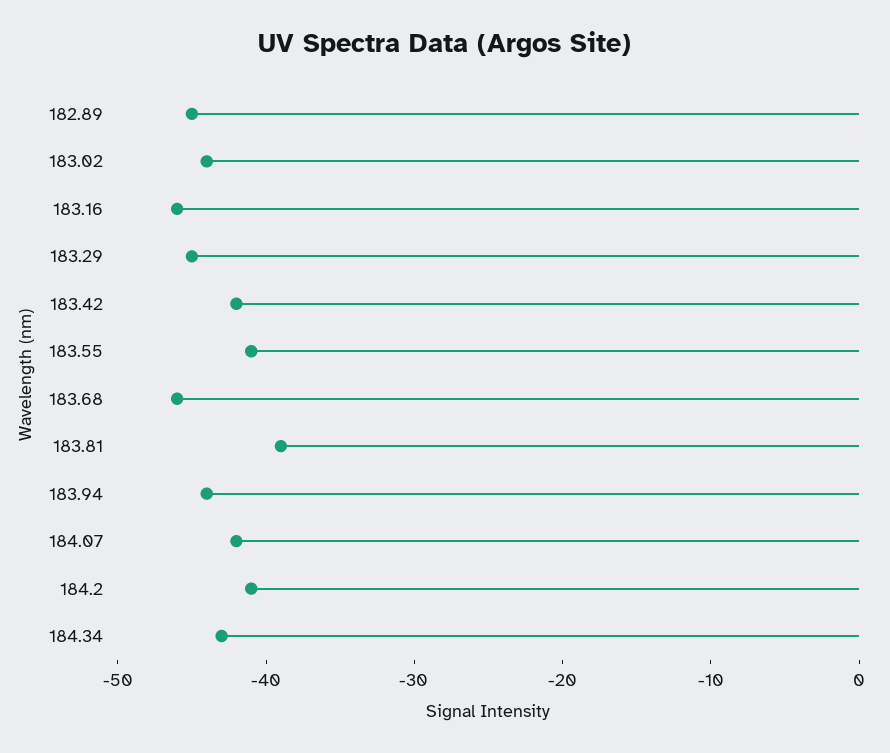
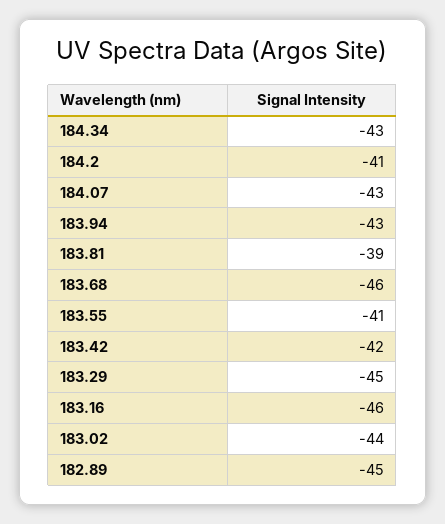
  {
    "182.89": -45,
    "183.02": -44,
    "183.16": -46,
    "183.29": -45,
    "183.42": -42,
    "183.55": -41,
    "183.68": -46,
    "183.81": -39,
-   "183.94": -44,
+   "183.94": -43,
-   "184.07": -42,
+   "184.07": -43,
    "184.2": -41,
    "184.34": -43
  }

